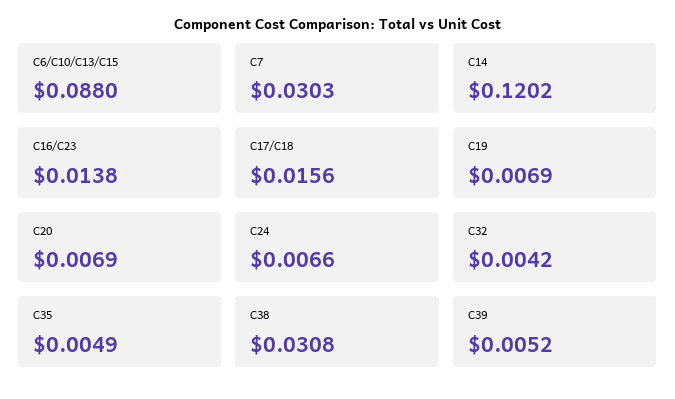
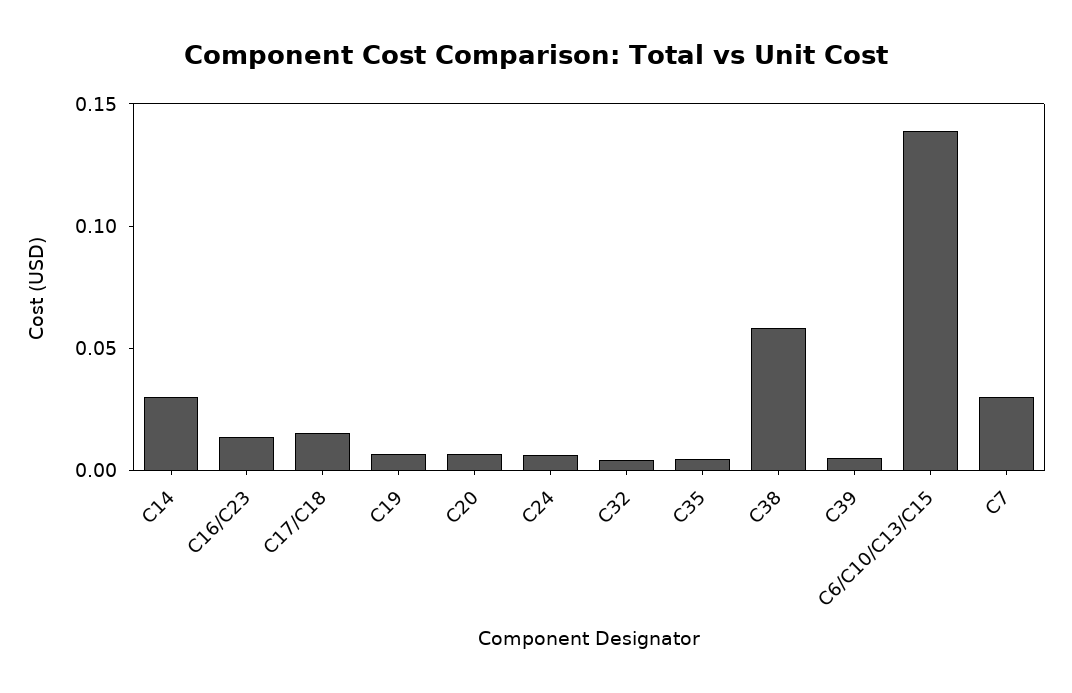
  {
-   "C6/C10/C13/C15": 0.088,
+   "C6/C10/C13/C15": 0.14,
    "C7": 0.0303,
-   "C14": 0.1202,
+   "C14": 0.03,
    "C16/C23": 0.0138,
    "C17/C18": 0.0156,
    "C19": 0.0069,
    "C20": 0.0069,
    "C24": 0.0066,
    "C32": 0.0042,
    "C35": 0.0049,
-   "C38": 0.0308,
+   "C38": 0.06,
    "C39": 0.0052
  }

